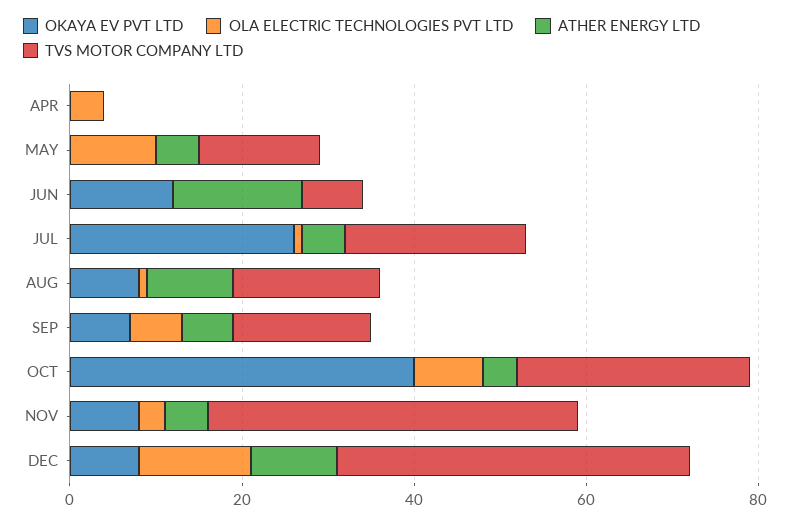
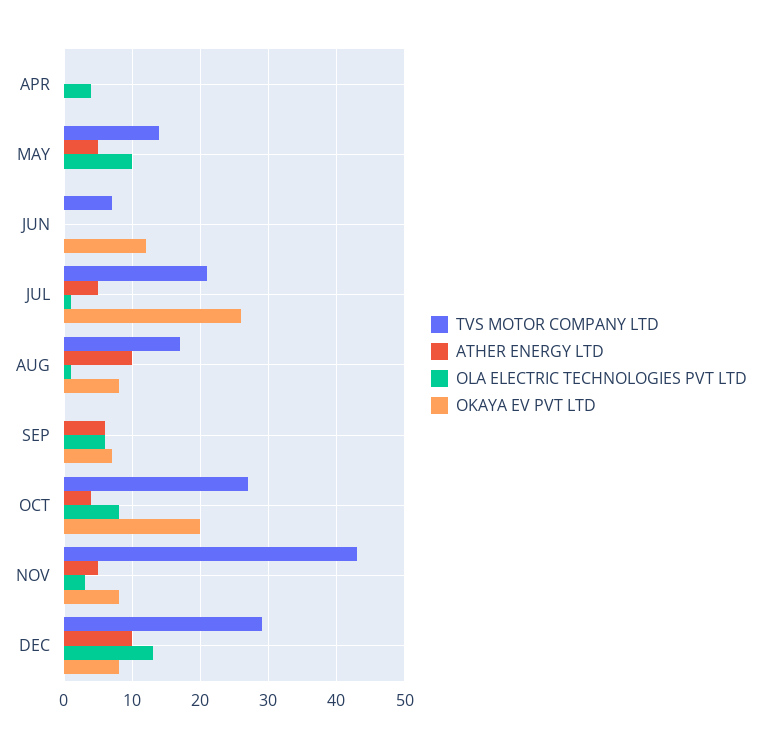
  {
    "OKAYA EV PVT LTD": {
      "APR": 0,
      "MAY": 0,
      "JUN": 12,
      "JUL": 26,
      "AUG": 8,
      "SEP": 7,
-     "OCT": 40,
+     "OCT": 20,
      "NOV": 8,
      "DEC": 8
    },
    "OLA ELECTRIC TECHNOLOGIES PVT LTD": {
      "APR": 4,
      "MAY": 10,
      "JUN": 0,
      "JUL": 1,
      "AUG": 1,
      "SEP": 6,
      "OCT": 8,
      "NOV": 3,
      "DEC": 13
    },
    "ATHER ENERGY LTD": {
      "APR": 0,
      "MAY": 5,
-     "JUN": 15,
+     "JUN": 0,
      "JUL": 5,
      "AUG": 10,
      "SEP": 6,
      "OCT": 4,
      "NOV": 5,
      "DEC": 10
    },
    "TVS MOTOR COMPANY LTD": {
      "APR": 0,
      "MAY": 14,
      "JUN": 7,
      "JUL": 21,
      "AUG": 17,
-     "SEP": 15,
+     "SEP": 0,
      "OCT": 27,
      "NOV": 43,
-     "DEC": 40
+     "DEC": 29
    }
  }

